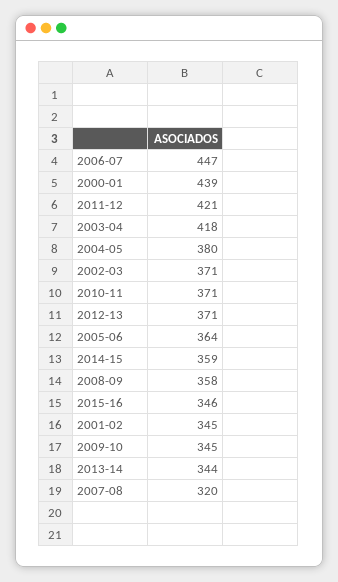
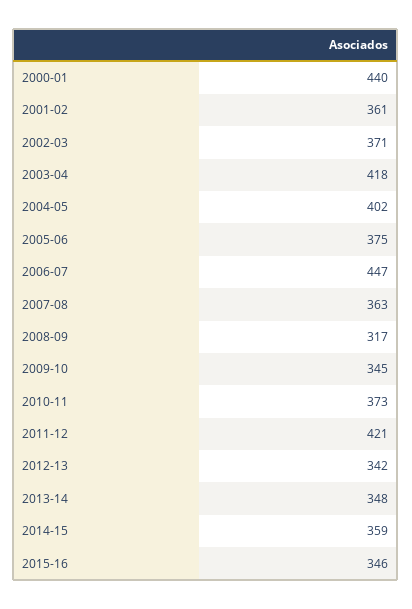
  {
    "2006-07": 447,
-   "2000-01": 439,
+   "2000-01": 440,
    "2011-12": 421,
    "2003-04": 418,
-   "2004-05": 380,
+   "2004-05": 402,
    "2002-03": 371,
-   "2010-11": 371,
+   "2010-11": 373,
-   "2012-13": 371,
+   "2012-13": 342,
-   "2005-06": 364,
+   "2005-06": 375,
    "2014-15": 359,
-   "2008-09": 358,
+   "2008-09": 317,
    "2015-16": 346,
-   "2001-02": 345,
+   "2001-02": 361,
    "2009-10": 345,
-   "2013-14": 344,
+   "2013-14": 348,
-   "2007-08": 320
+   "2007-08": 363
  }

